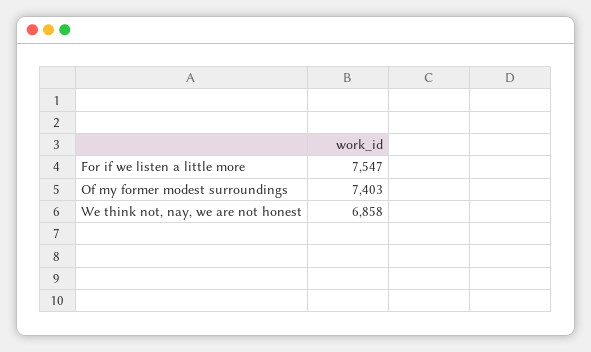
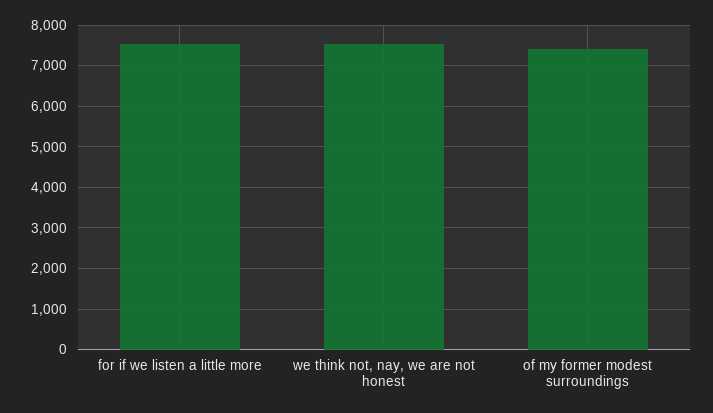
  {
    "For if we listen a little more": 7547,
    "Of my former modest surroundings": 7403,
-   "We think not, nay, we are not honest": 6858
+   "We think not, nay, we are not honest": 7600
  }

